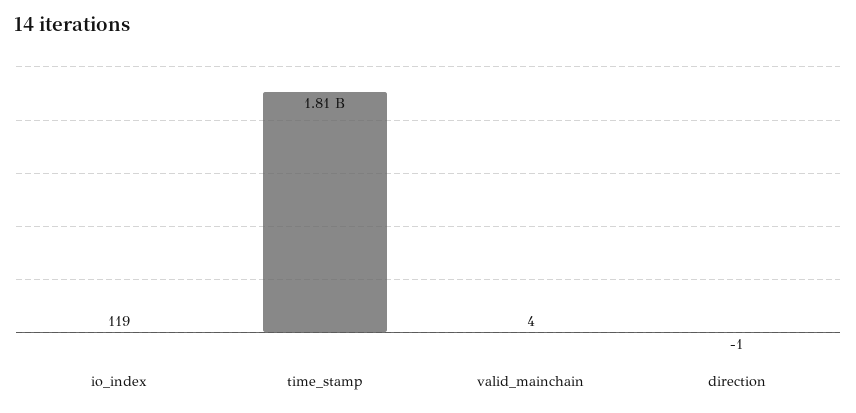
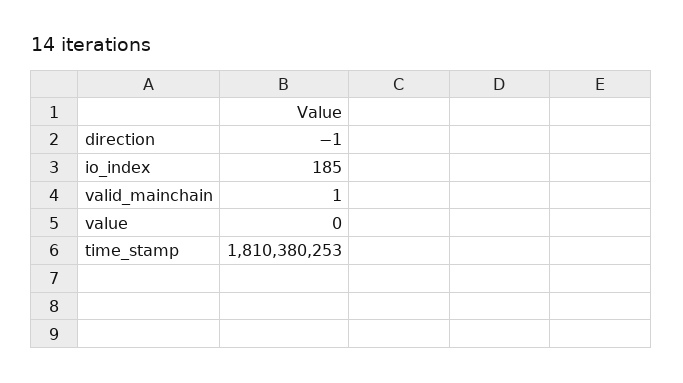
  {
-   "io_index": 119,
+   "io_index": 185,
    "time_stamp": 1810380253,
-   "valid_mainchain": 4,
+   "valid_mainchain": 1,
-   "direction": -1
+   "direction": -1,
+   "value": 0
  }

